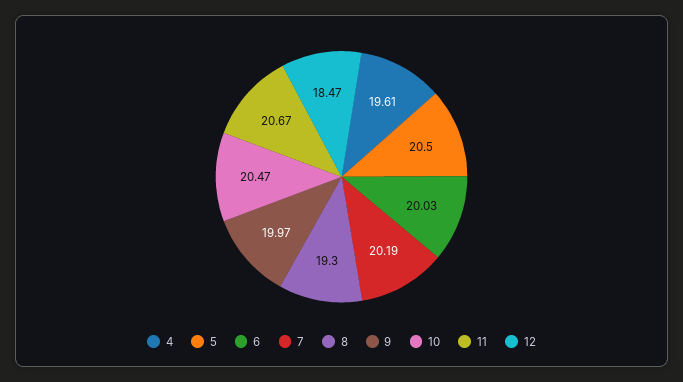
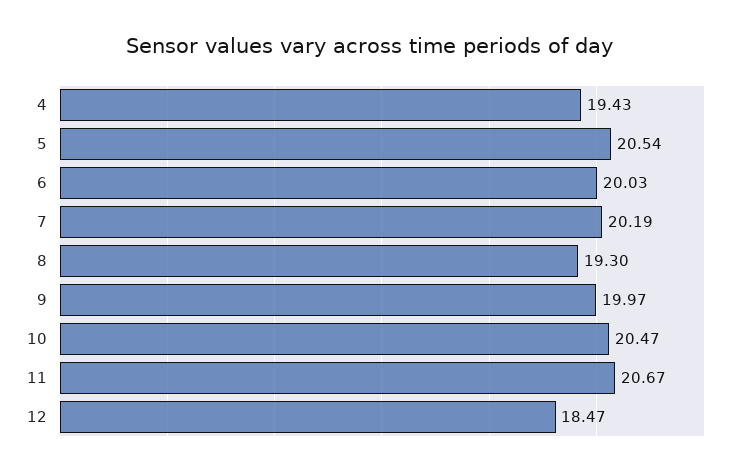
  {
-   "4": 19.61,
+   "4": 19.43,
-   "5": 20.5,
+   "5": 20.54,
    "6": 20.03,
    "7": 20.19,
    "8": 19.3,
    "9": 19.97,
    "10": 20.47,
    "11": 20.67,
    "12": 18.47
  }

